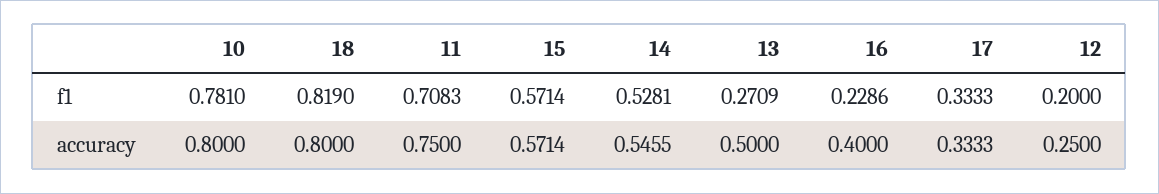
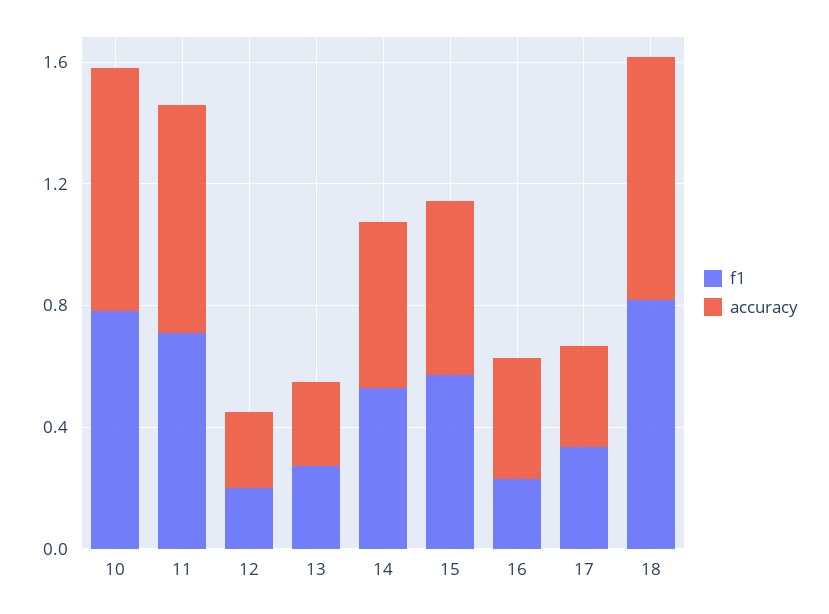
  {
    "f1": {
      "10": 0.781,
      "18": 0.819,
      "11": 0.7083,
      "15": 0.5714,
      "14": 0.5281,
      "13": 0.2709,
      "16": 0.2286,
      "17": 0.3333,
      "12": 0.2
    },
    "accuracy": {
      "10": 0.8,
      "18": 0.8,
      "11": 0.75,
      "15": 0.5714,
      "14": 0.5455,
-     "13": 0.5,
+     "13": 0.3,
      "16": 0.4,
      "17": 0.3333,
      "12": 0.25
    }
  }

